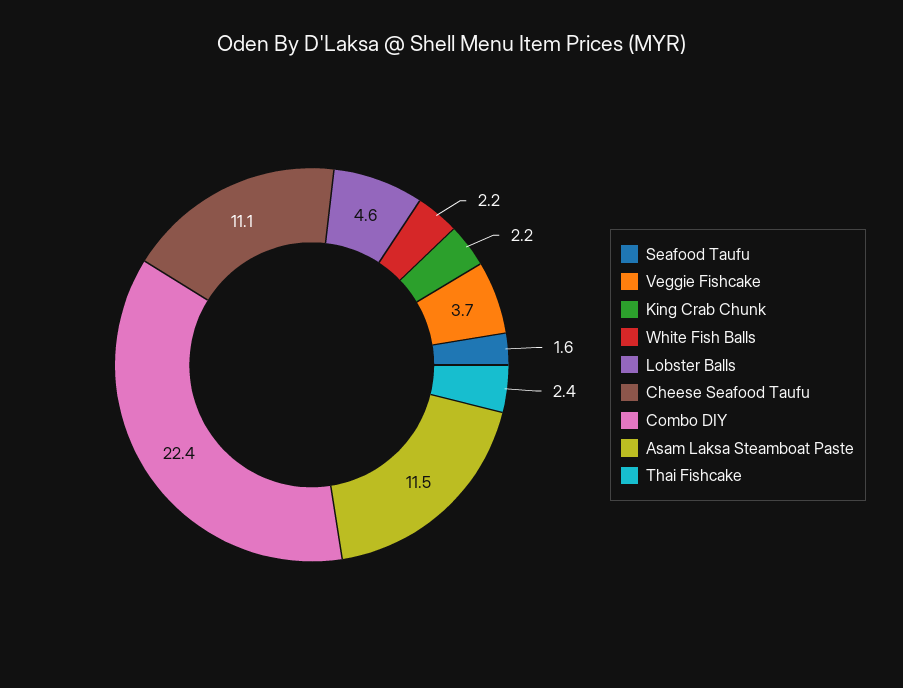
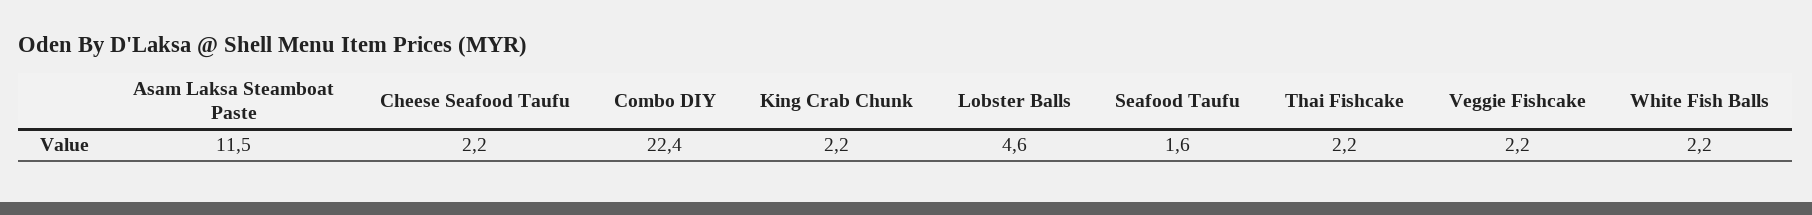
  {
    "Seafood Taufu": 1.6,
-   "Veggie Fishcake": 3.7,
+   "Veggie Fishcake": 2.2,
    "King Crab Chunk": 2.2,
    "White Fish Balls": 2.2,
    "Lobster Balls": 4.6,
-   "Cheese Seafood Taufu": 11.1,
+   "Cheese Seafood Taufu": 2.2,
    "Combo DIY": 22.4,
    "Asam Laksa Steamboat Paste": 11.5,
-   "Thai Fishcake": 2.4
+   "Thai Fishcake": 2.2
  }

